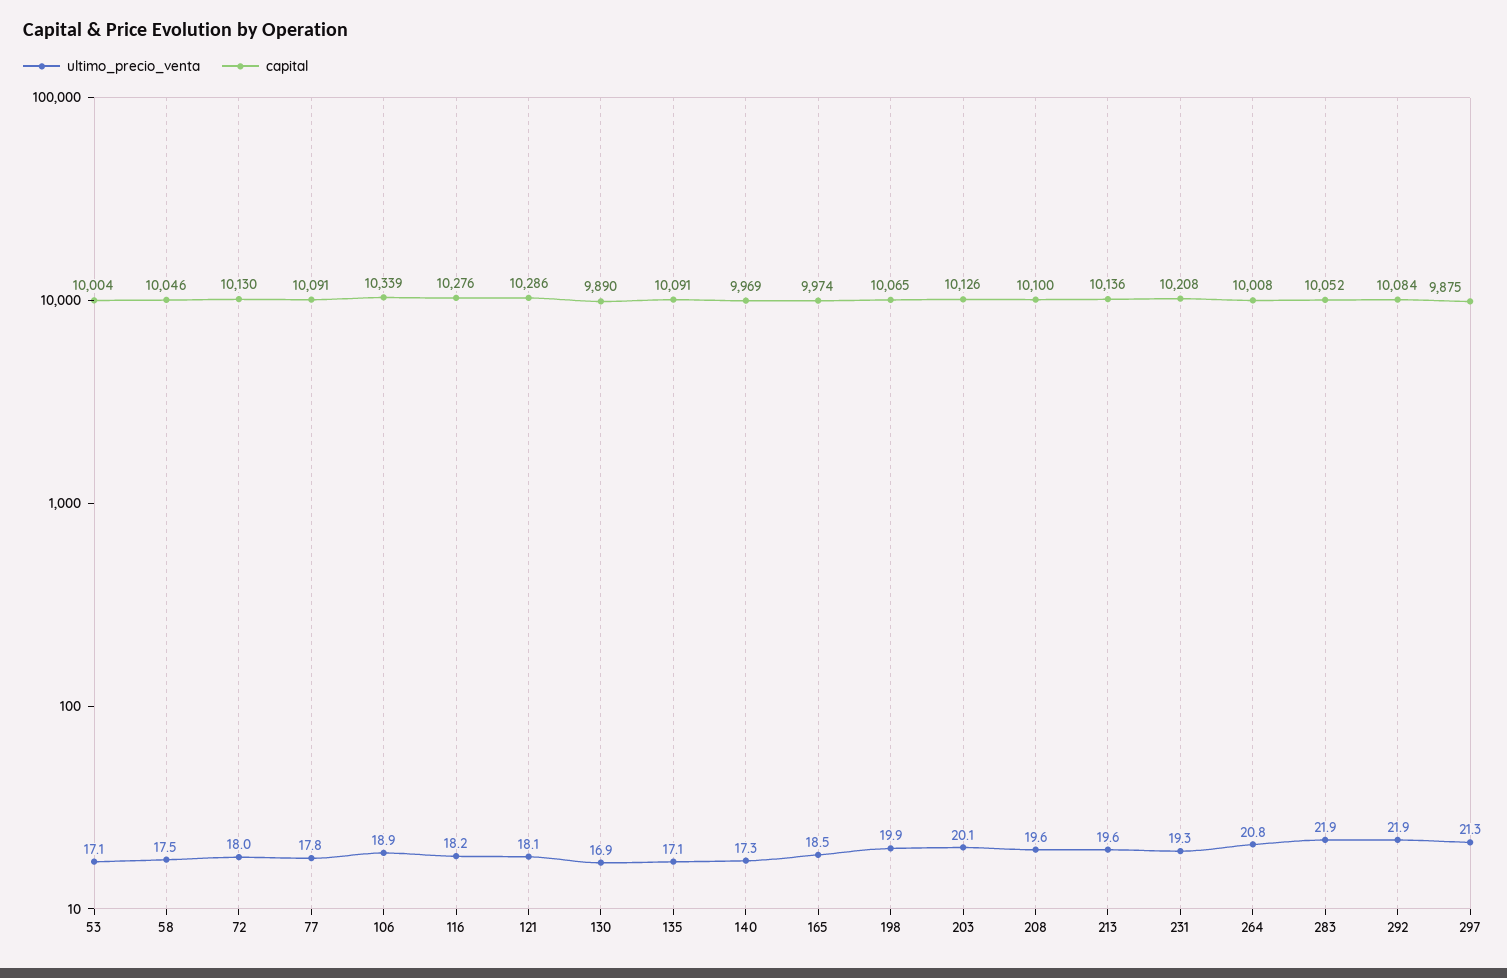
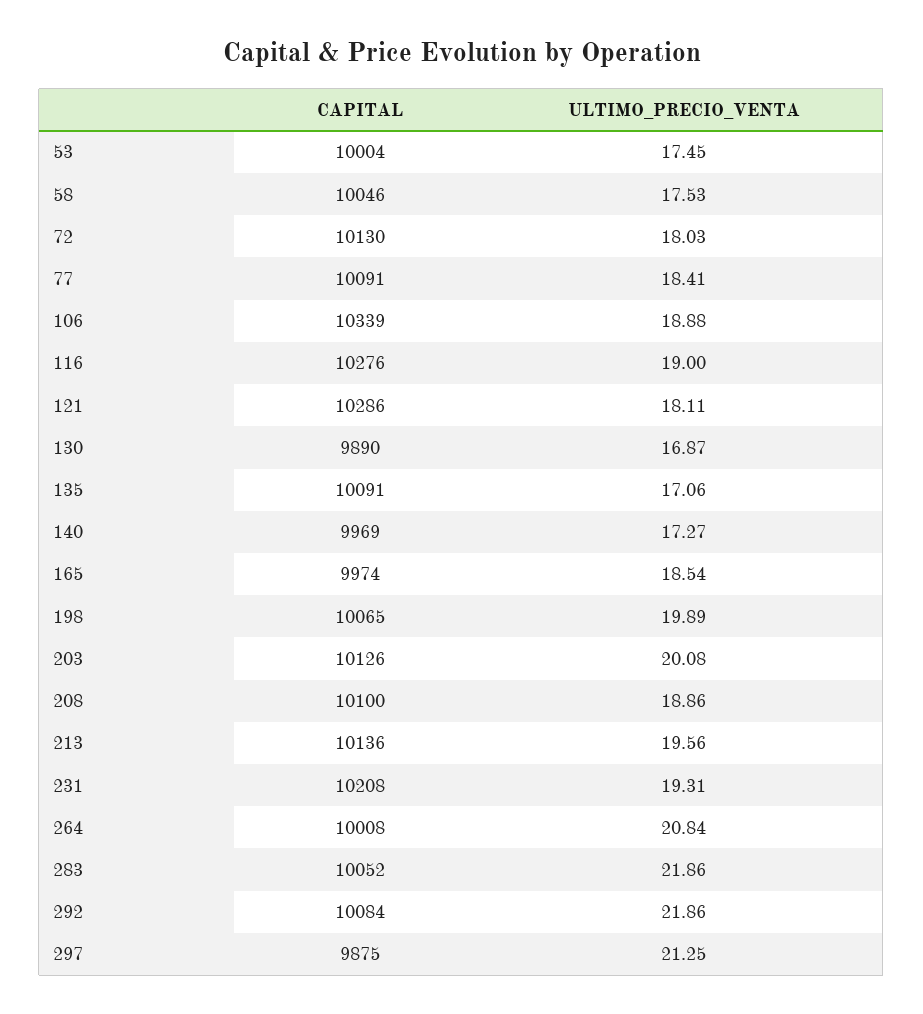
  {
    "ultimo_precio_venta": {
-     "53": 17.1,
+     "53": 17.45,
      "58": 17.53,
      "72": 18.03,
-     "77": 17.8,
+     "77": 18.41,
      "106": 18.88,
-     "116": 18.2,
+     "116": 19,
      "121": 18.11,
      "130": 16.87,
      "135": 17.06,
      "140": 17.27,
      "165": 18.54,
      "198": 19.89,
      "203": 20.08,
-     "208": 19.6,
+     "208": 18.86,
      "213": 19.56,
      "231": 19.31,
      "264": 20.84,
      "283": 21.86,
      "292": 21.86,
      "297": 21.25
    },
    "capital": {
      "53": 10004,
      "58": 10046,
      "72": 10130,
      "77": 10091,
      "106": 10339,
      "116": 10276,
      "121": 10286,
      "130": 9890,
      "135": 10091,
      "140": 9969,
      "165": 9974,
      "198": 10065,
      "203": 10126,
      "208": 10100,
      "213": 10136,
      "231": 10208,
      "264": 10008,
      "283": 10052,
      "292": 10084,
      "297": 9875
    }
  }

